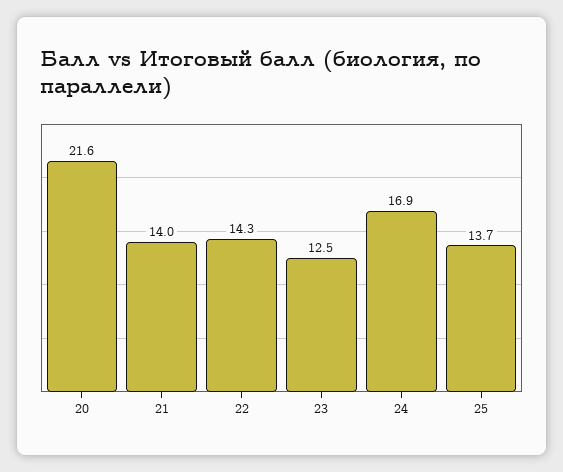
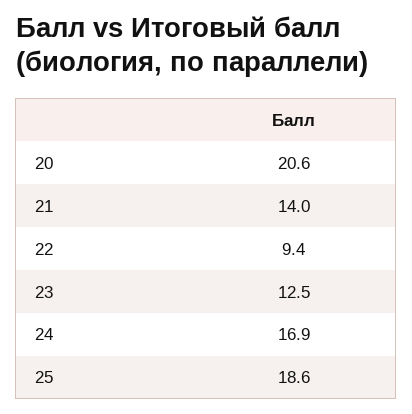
  {
-   "20": 21.6,
+   "20": 20.6,
    "21": 14,
-   "22": 14.3,
+   "22": 9.4,
    "23": 12.5,
    "24": 16.9,
-   "25": 13.7
+   "25": 18.6
  }

